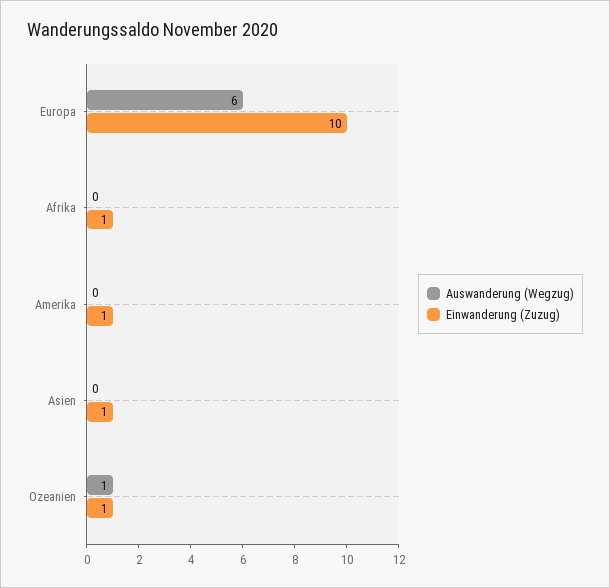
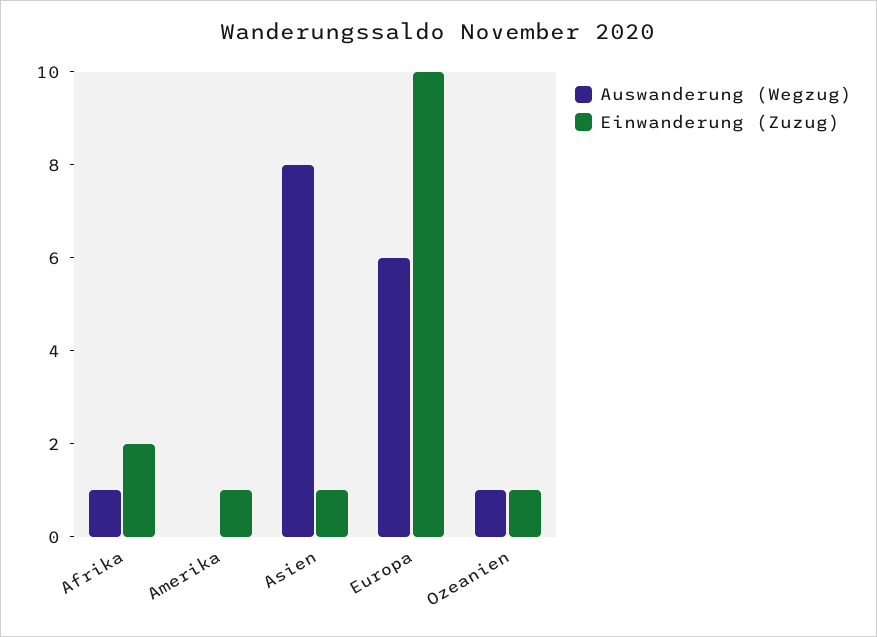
  {
    "Auswanderung (Wegzug)": {
      "Europa": 6,
-     "Afrika": 0,
+     "Afrika": 1,
      "Amerika": 0,
-     "Asien": 0,
+     "Asien": 8,
      "Ozeanien": 1
    },
    "Einwanderung (Zuzug)": {
      "Europa": 10,
-     "Afrika": 1,
+     "Afrika": 2,
      "Amerika": 1,
      "Asien": 1,
      "Ozeanien": 1
    }
  }

